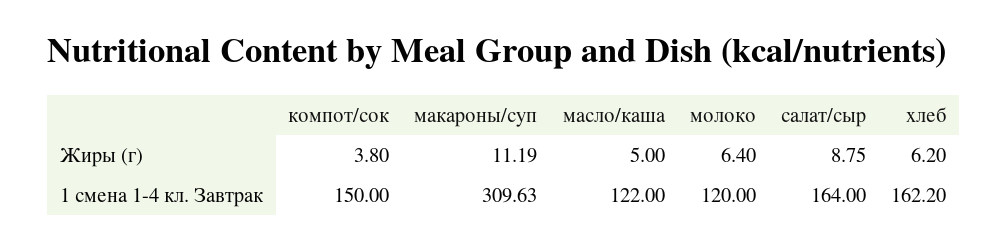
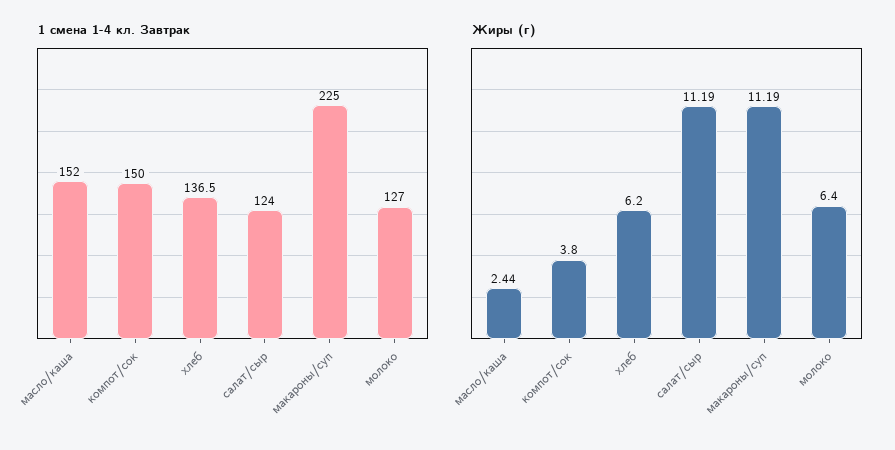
  {
    "Жиры (г)": {
      "компот/сок": 3.8,
      "макароны/суп": 11.19,
-     "масло/каша": 5,
+     "масло/каша": 2.44,
      "молоко": 6.4,
-     "салат/сыр": 8.75,
+     "салат/сыр": 11.19,
      "хлеб": 6.2
    },
    "1 смена 1-4 кл. Завтрак": {
      "компот/сок": 150,
-     "макароны/суп": 309.63,
+     "макароны/суп": 225,
-     "масло/каша": 122,
+     "масло/каша": 152,
-     "молоко": 120,
+     "молоко": 127,
-     "салат/сыр": 164,
+     "салат/сыр": 124,
-     "хлеб": 162.2
+     "хлеб": 136.5
    }
  }

